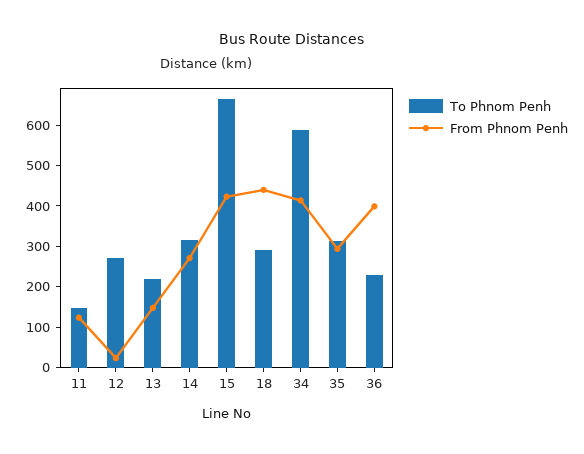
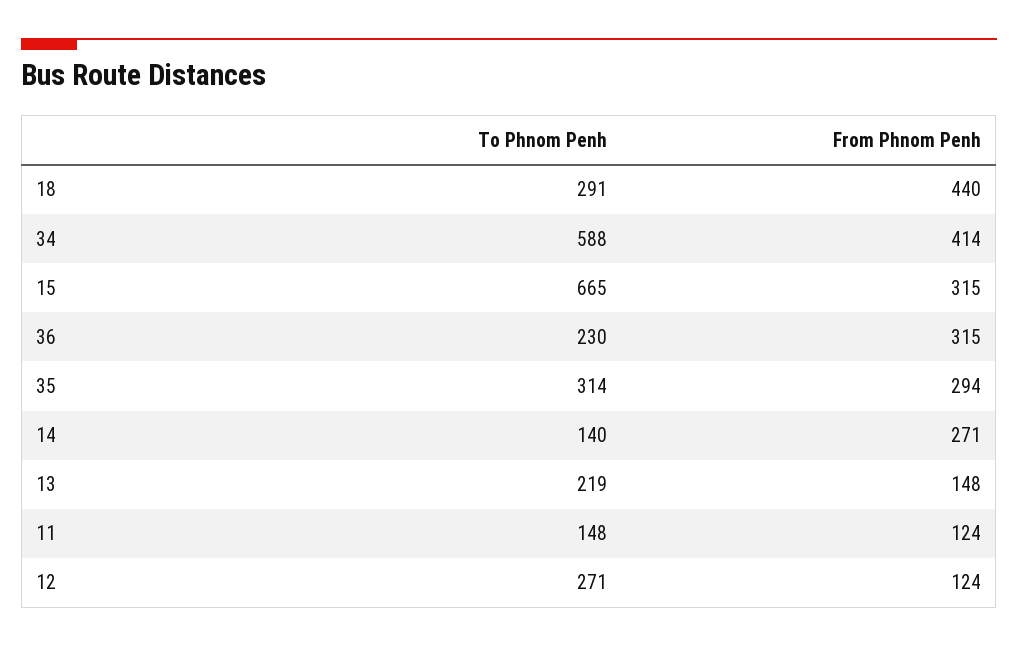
  {
    "To Phnom Penh": {
      "11": 148,
      "12": 271,
      "13": 219,
-     "14": 320,
+     "14": 140,
      "15": 665,
      "18": 291,
      "34": 588,
      "35": 314,
      "36": 230
    },
    "From Phnom Penh": {
      "11": 124,
-     "12": 20,
+     "12": 124,
      "13": 148,
      "14": 271,
-     "15": 420,
+     "15": 315,
      "18": 440,
      "34": 414,
      "35": 294,
-     "36": 400
+     "36": 315
    }
  }

